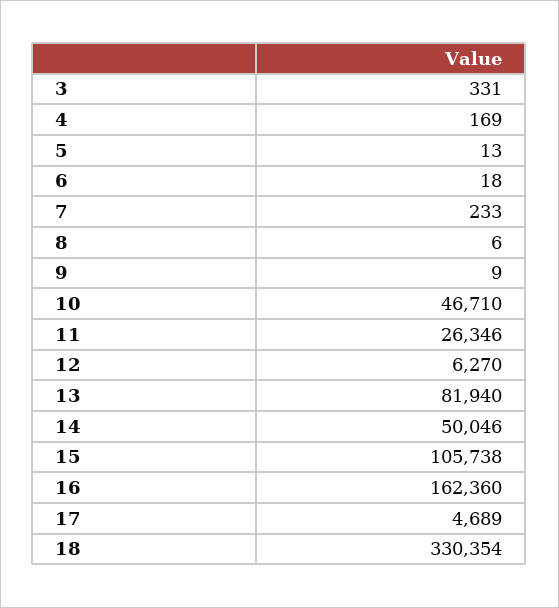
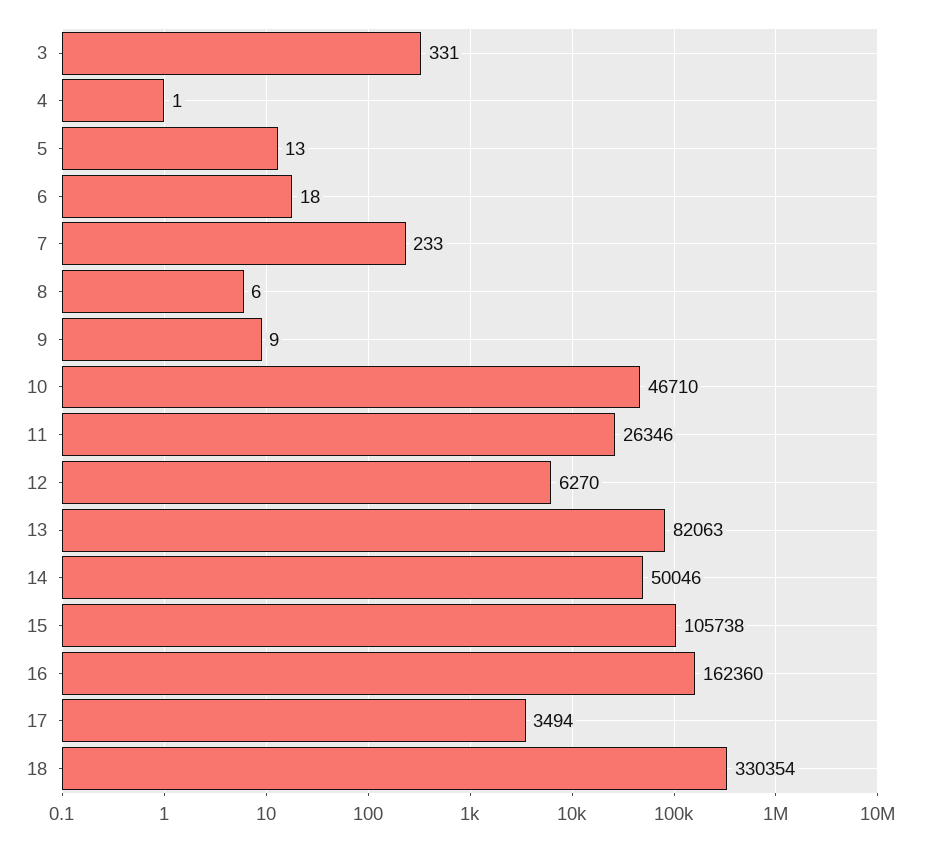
  {
    "3": 331,
-   "4": 169,
+   "4": 1,
    "5": 13,
    "6": 18,
    "7": 233,
    "8": 6,
    "9": 9,
    "10": 46710,
    "11": 26346,
    "12": 6270,
-   "13": 81940,
+   "13": 82063,
    "14": 50046,
    "15": 105738,
    "16": 162360,
-   "17": 4689,
+   "17": 3494,
    "18": 330354
  }

